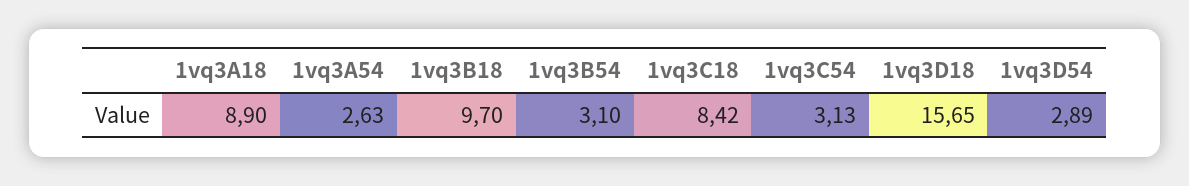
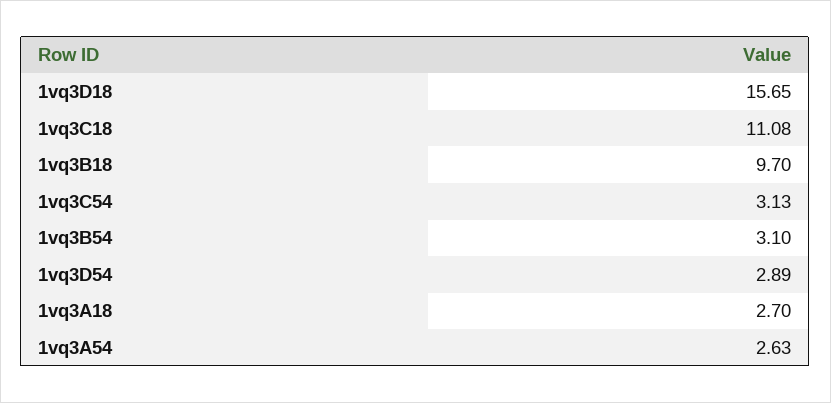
  {
-   "1vq3A18": 8.9,
+   "1vq3A18": 2.7,
    "1vq3A54": 2.63,
    "1vq3B18": 9.7,
    "1vq3B54": 3.1,
-   "1vq3C18": 8.42,
+   "1vq3C18": 11.08,
    "1vq3C54": 3.13,
    "1vq3D18": 15.65,
    "1vq3D54": 2.89
  }

